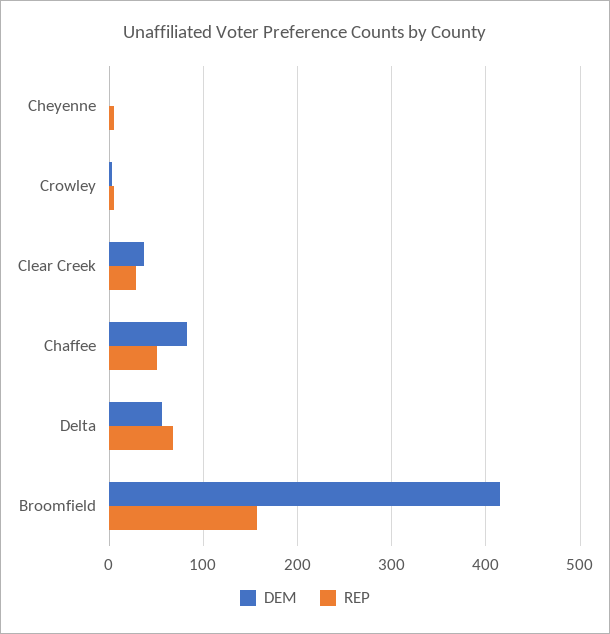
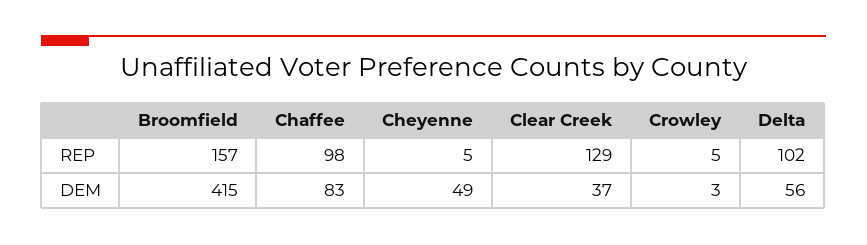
  {
    "DEM": {
-     "Cheyenne": 0,
+     "Cheyenne": 49,
      "Crowley": 3,
      "Clear Creek": 37,
      "Chaffee": 83,
      "Delta": 56,
      "Broomfield": 415
    },
    "REP": {
      "Cheyenne": 5,
      "Crowley": 5,
-     "Clear Creek": 30,
+     "Clear Creek": 129,
-     "Chaffee": 50,
+     "Chaffee": 98,
-     "Delta": 70,
+     "Delta": 102,
      "Broomfield": 157
    }
  }

